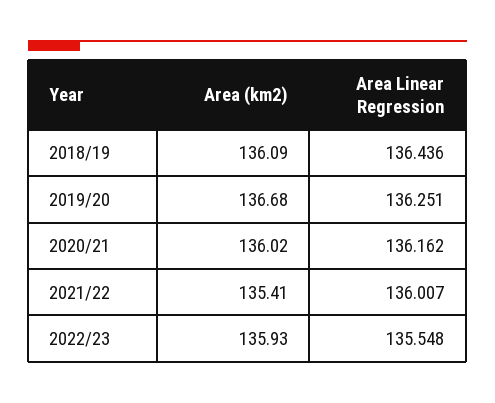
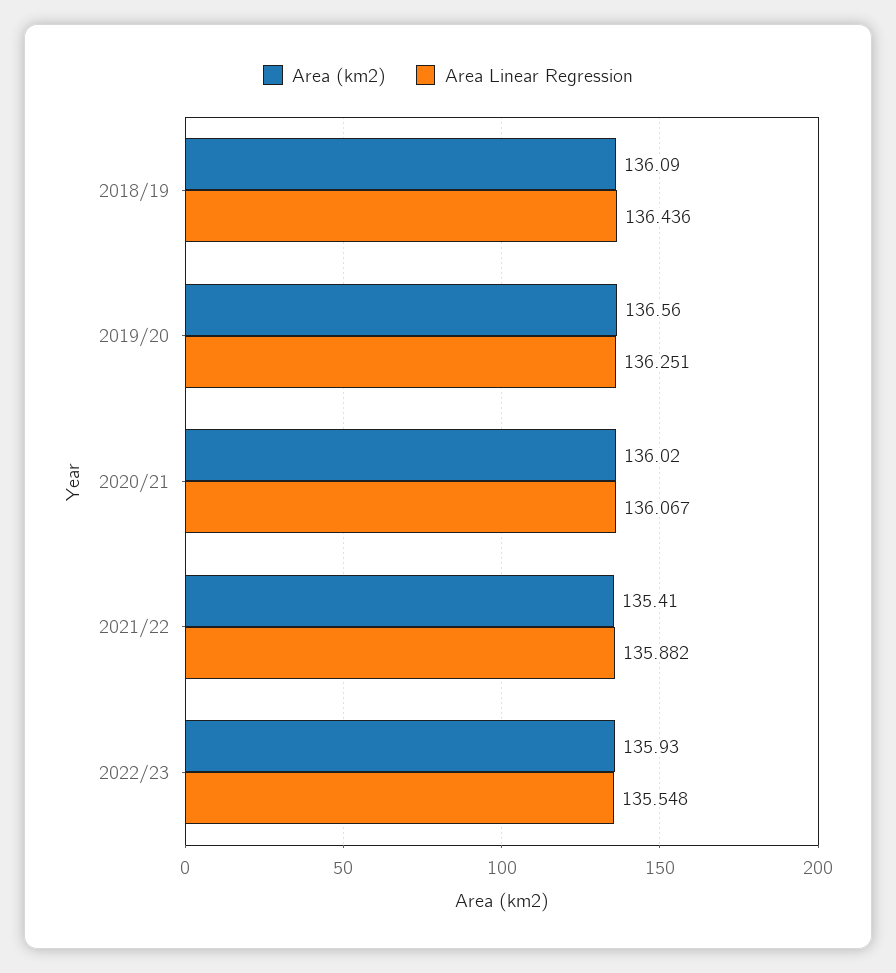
  {
    "Area (km2)": {
      "2018/19": 136.09,
-     "2019/20": 136.68,
+     "2019/20": 136.56,
      "2020/21": 136.02,
      "2021/22": 135.41,
      "2022/23": 135.93
    },
    "Area Linear Regression": {
      "2018/19": 136.436,
      "2019/20": 136.251,
-     "2020/21": 136.162,
+     "2020/21": 136.067,
-     "2021/22": 136.007,
+     "2021/22": 135.882,
      "2022/23": 135.548
    }
  }

